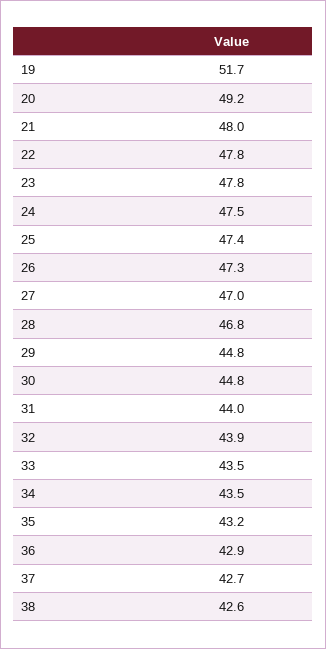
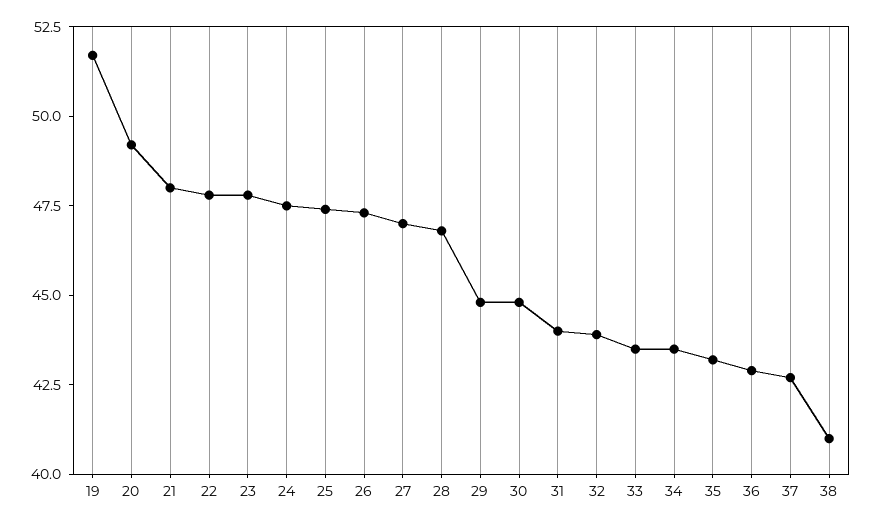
  {
    "19": 51.7,
    "20": 49.2,
    "21": 48,
    "22": 47.8,
    "23": 47.8,
    "24": 47.5,
    "25": 47.4,
    "26": 47.3,
    "27": 47,
    "28": 46.8,
    "29": 44.8,
    "30": 44.8,
    "31": 44,
    "32": 43.9,
    "33": 43.5,
    "34": 43.5,
    "35": 43.2,
    "36": 42.9,
    "37": 42.7,
-   "38": 42.6
+   "38": 41
  }

